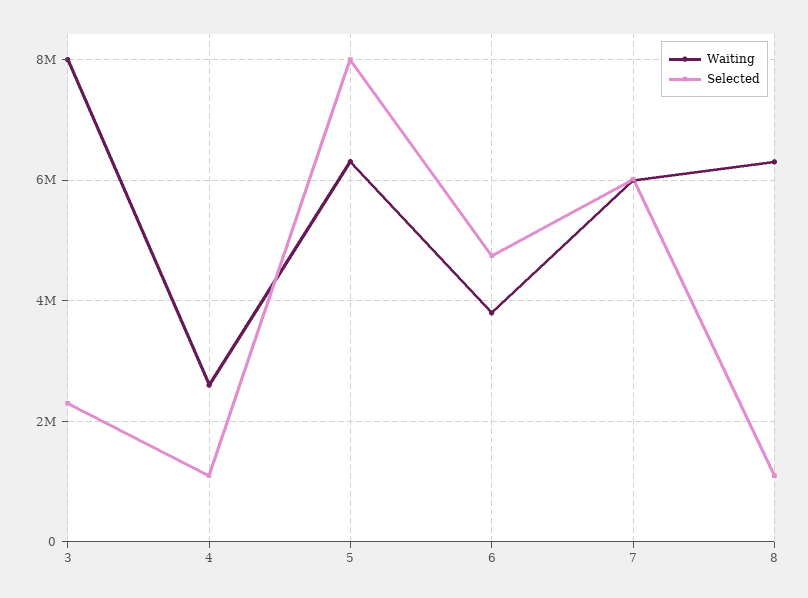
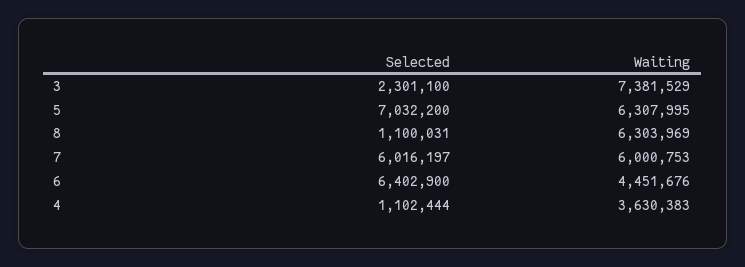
  {
    "Waiting": {
-     "3": 8000000,
+     "3": 7381529,
-     "4": 2600000,
+     "4": 3630383,
      "5": 6307995,
-     "6": 3800000,
+     "6": 4451676,
      "7": 6000753,
      "8": 6303969
    },
    "Selected": {
      "3": 2301100,
      "4": 1102444,
-     "5": 8000000,
+     "5": 7032200,
-     "6": 4800000,
+     "6": 6402900,
      "7": 6016197,
      "8": 1100031
    }
  }

